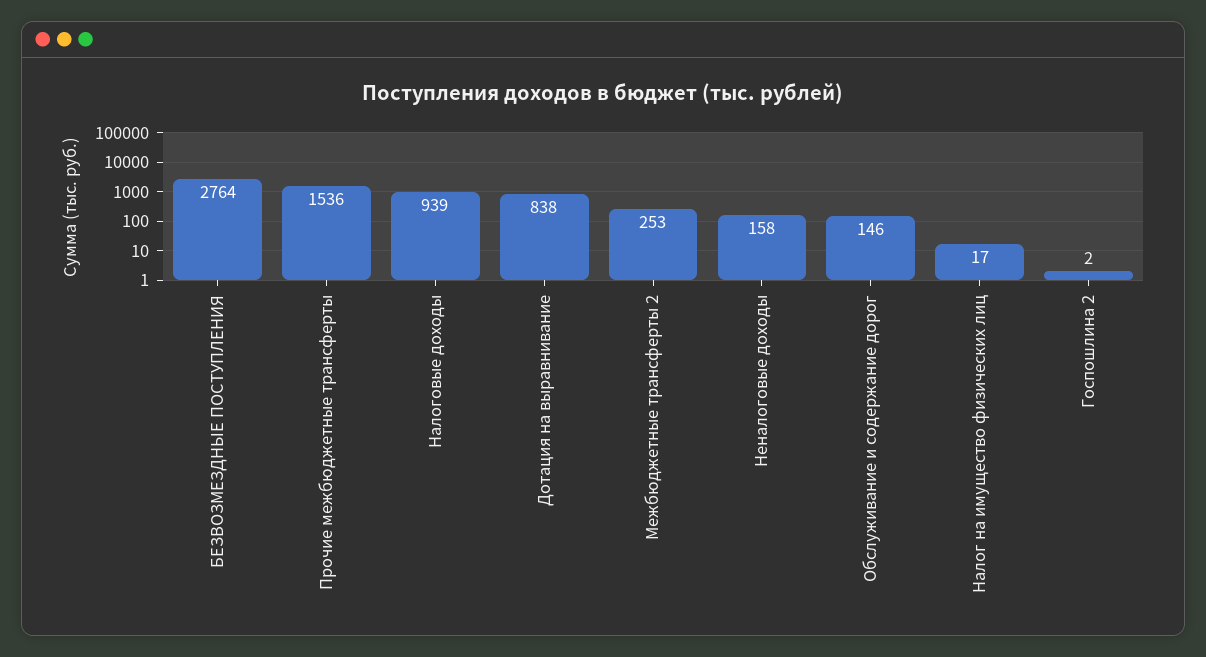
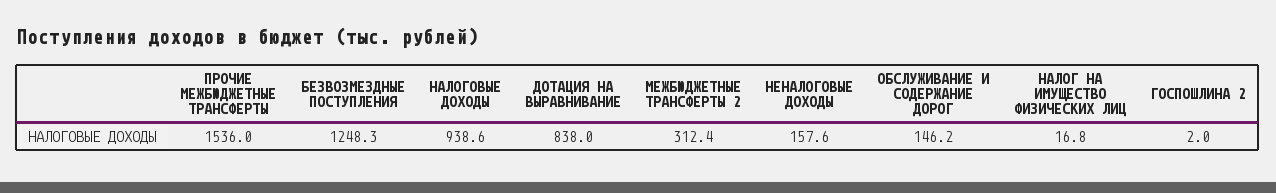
  {
-   "БЕЗВОЗМЕЗДНЫЕ ПОСТУПЛЕНИЯ": 2764,
+   "БЕЗВОЗМЕЗДНЫЕ ПОСТУПЛЕНИЯ": 1248.3,
    "Прочие межбюджетные трансферты": 1536,
    "Налоговые доходы": 938.6,
    "Дотация на выравнивание": 838,
-   "Межбюджетные трансферты 2": 253,
+   "Межбюджетные трансферты 2": 312.4,
    "Неналоговые доходы": 157.6,
    "Обслуживание и содержание дорог": 146.2,
    "Налог на имущество физических лиц": 16.8,
    "Госпошлина 2": 2
  }

